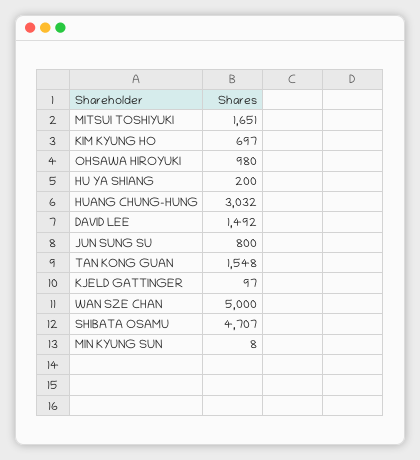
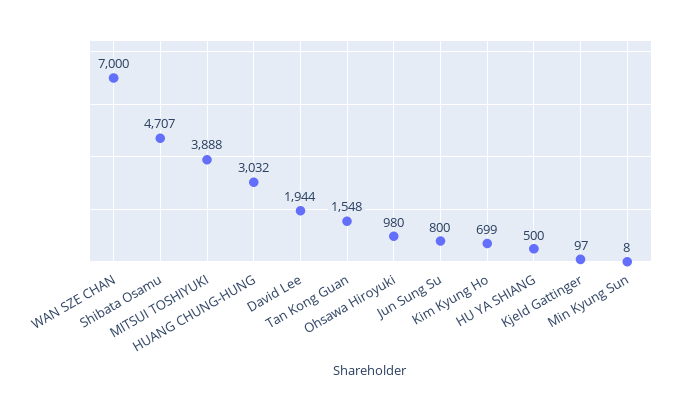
  {
-   "MITSUI TOSHIYUKI": 1651,
+   "MITSUI TOSHIYUKI": 3888,
-   "KIM KYUNG HO": 697,
+   "KIM KYUNG HO": 699,
    "OHSAWA HIROYUKI": 980,
-   "HU YA SHIANG": 200,
+   "HU YA SHIANG": 500,
    "HUANG CHUNG-HUNG": 3032,
-   "DAVID LEE": 1492,
+   "DAVID LEE": 1944,
    "JUN SUNG SU": 800,
    "TAN KONG GUAN": 1548,
    "KJELD GATTINGER": 97,
-   "WAN SZE CHAN": 5000,
+   "WAN SZE CHAN": 7000,
    "SHIBATA OSAMU": 4707,
    "MIN KYUNG SUN": 8
  }

